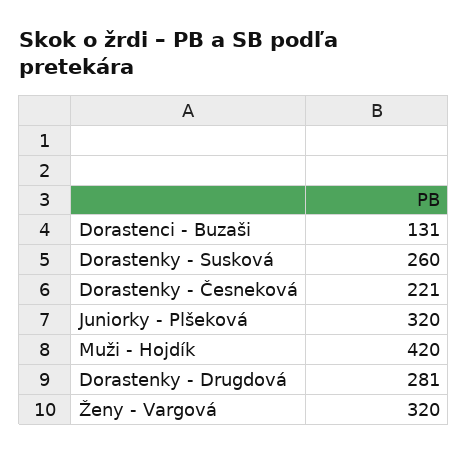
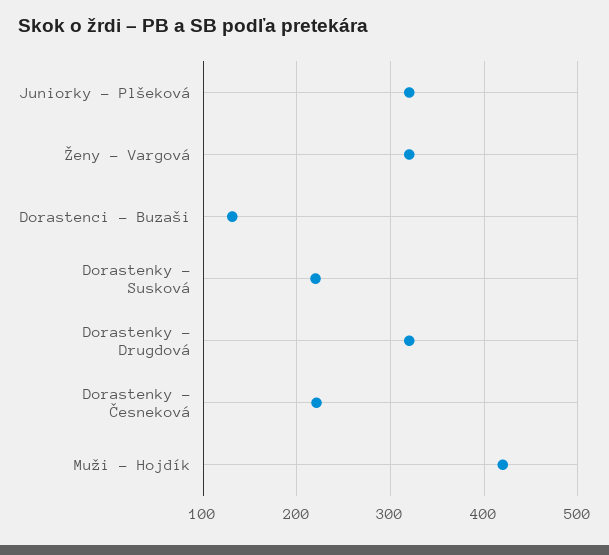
  {
    "Dorastenci - Buzaši": 131,
-   "Dorastenky - Susková": 260,
+   "Dorastenky - Susková": 220,
    "Dorastenky - Česneková": 221,
    "Juniorky - Plšeková": 320,
    "Muži - Hojdík": 420,
-   "Dorastenky - Drugdová": 281,
+   "Dorastenky - Drugdová": 320,
    "Ženy - Vargová": 320
  }

